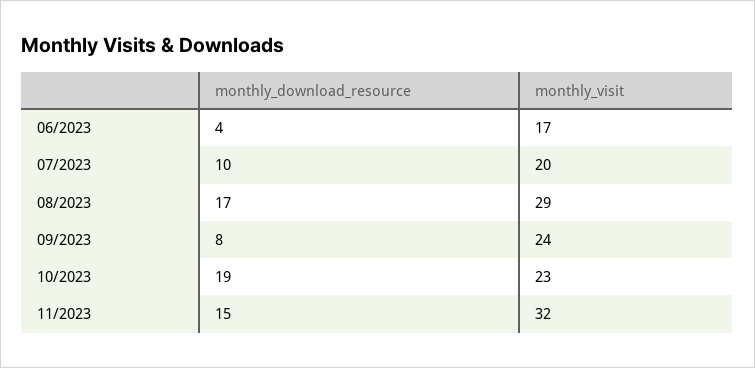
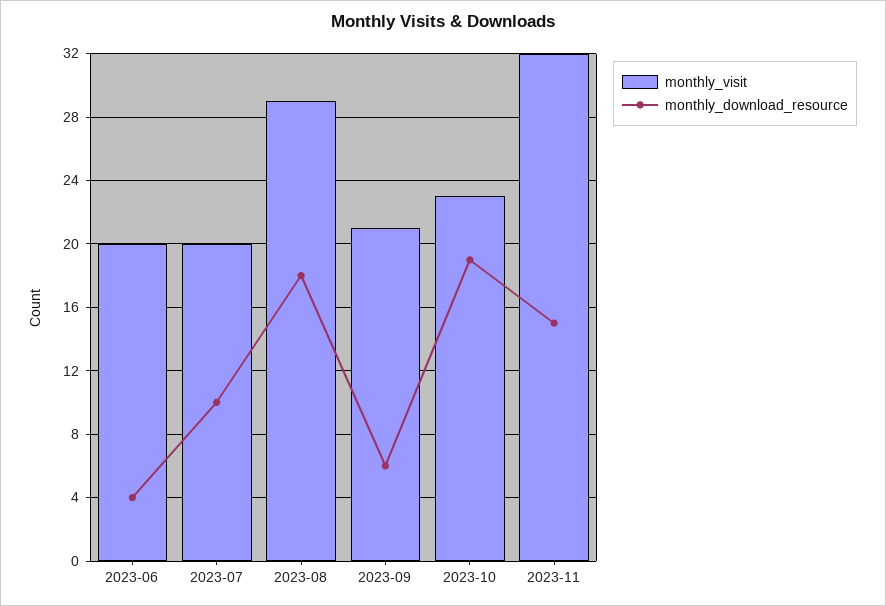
  {
    "monthly_download_resource": {
      "06/2023": 4,
      "07/2023": 10,
-     "08/2023": 17,
+     "08/2023": 18,
-     "09/2023": 8,
+     "09/2023": 6,
      "10/2023": 19,
      "11/2023": 15
    },
    "monthly_visit": {
-     "06/2023": 17,
+     "06/2023": 20,
      "07/2023": 20,
      "08/2023": 29,
-     "09/2023": 24,
+     "09/2023": 21,
      "10/2023": 23,
      "11/2023": 32
    }
  }

